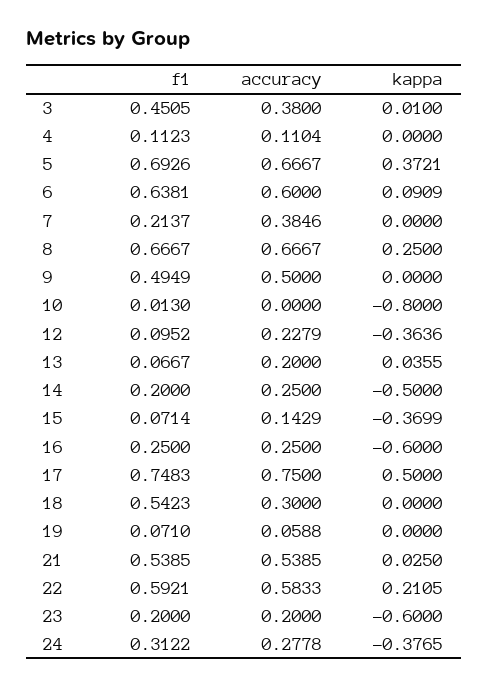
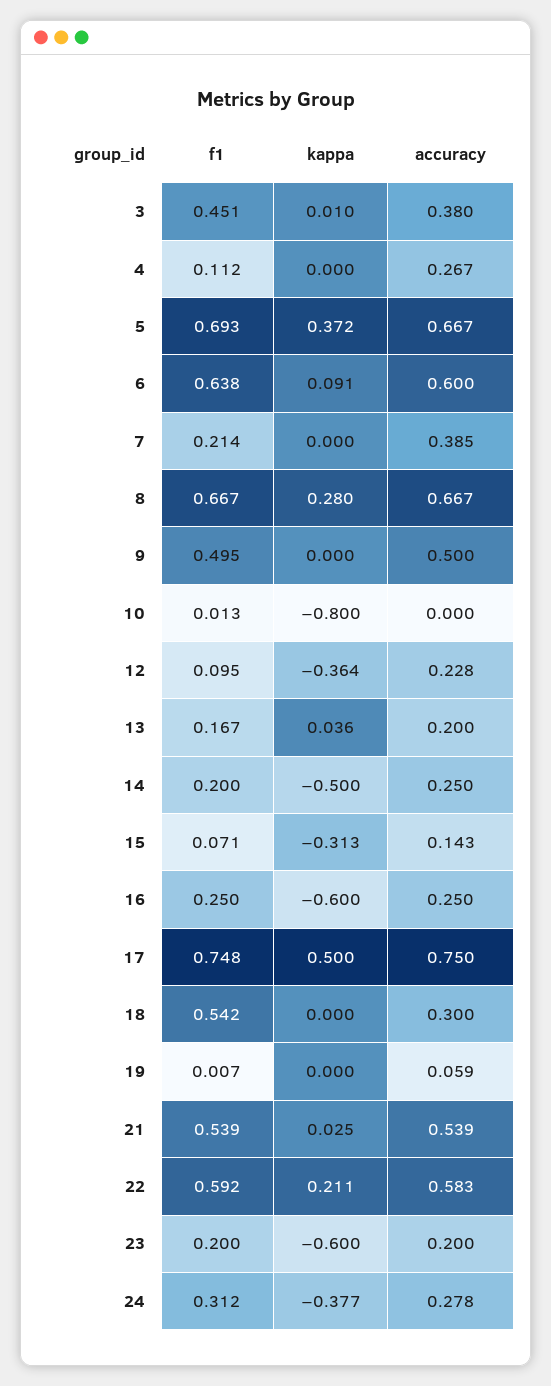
  {
    "f1": {
      "3": 0.4505,
      "4": 0.1123,
      "5": 0.6926,
      "6": 0.6381,
      "7": 0.2137,
      "8": 0.6667,
      "9": 0.4949,
      "10": 0.013,
      "12": 0.0952,
-     "13": 0.0667,
+     "13": 0.167,
      "14": 0.2,
      "15": 0.0714,
      "16": 0.25,
      "17": 0.7483,
      "18": 0.5423,
-     "19": 0.071,
+     "19": 0.007,
      "21": 0.5385,
      "22": 0.5921,
      "23": 0.2,
      "24": 0.3122
    },
    "accuracy": {
      "3": 0.38,
-     "4": 0.1104,
+     "4": 0.267,
      "5": 0.6667,
      "6": 0.6,
      "7": 0.3846,
      "8": 0.6667,
      "9": 0.5,
      "10": 0,
      "12": 0.2279,
      "13": 0.2,
      "14": 0.25,
      "15": 0.1429,
      "16": 0.25,
      "17": 0.75,
      "18": 0.3,
      "19": 0.0588,
      "21": 0.5385,
      "22": 0.5833,
      "23": 0.2,
      "24": 0.2778
    },
    "kappa": {
      "3": 0.01,
      "4": 0,
      "5": 0.3721,
      "6": 0.0909,
      "7": 0,
-     "8": 0.25,
+     "8": 0.28,
      "9": 0,
      "10": -0.8,
      "12": -0.3636,
      "13": 0.0355,
      "14": -0.5,
-     "15": -0.3699,
+     "15": -0.313,
      "16": -0.6,
      "17": 0.5,
      "18": 0,
      "19": 0,
      "21": 0.025,
      "22": 0.2105,
      "23": -0.6,
      "24": -0.3765
    }
  }

